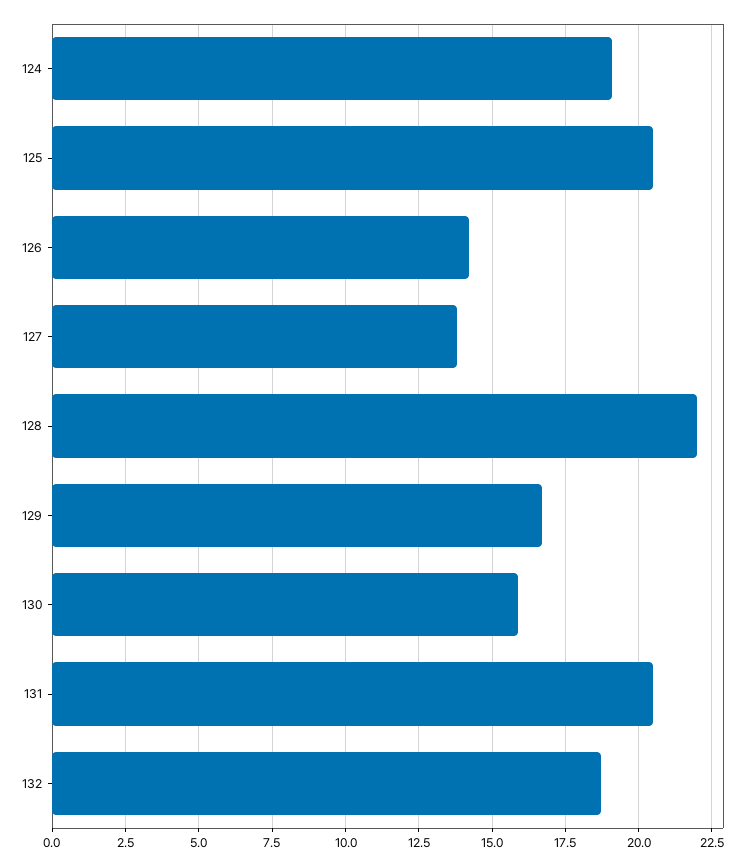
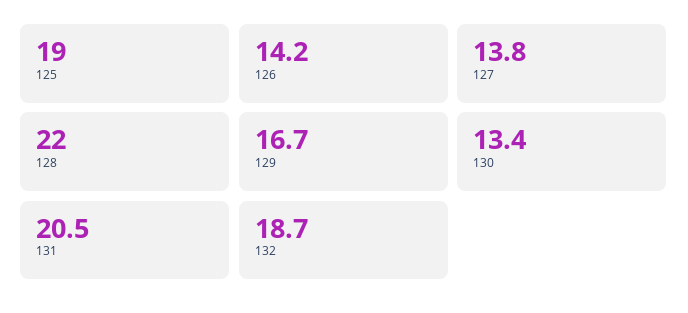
  {
-   "124": 19,
-   "125": 20.5,
+   "125": 19,
    "126": 14.2,
    "127": 13.8,
    "128": 22,
    "129": 16.7,
-   "130": 16,
+   "130": 13.4,
    "131": 20.5,
    "132": 18.7
  }

